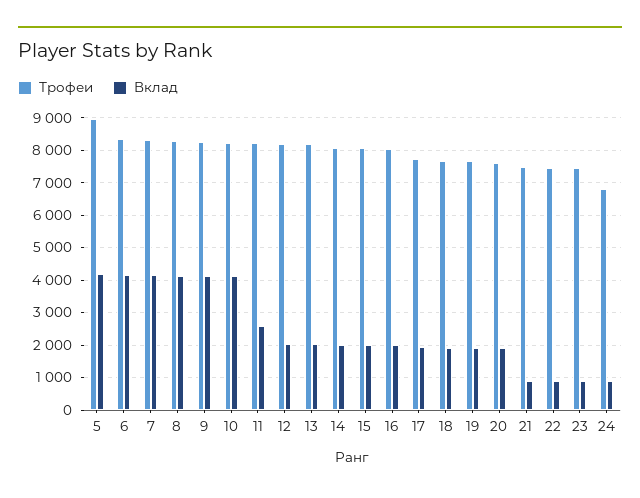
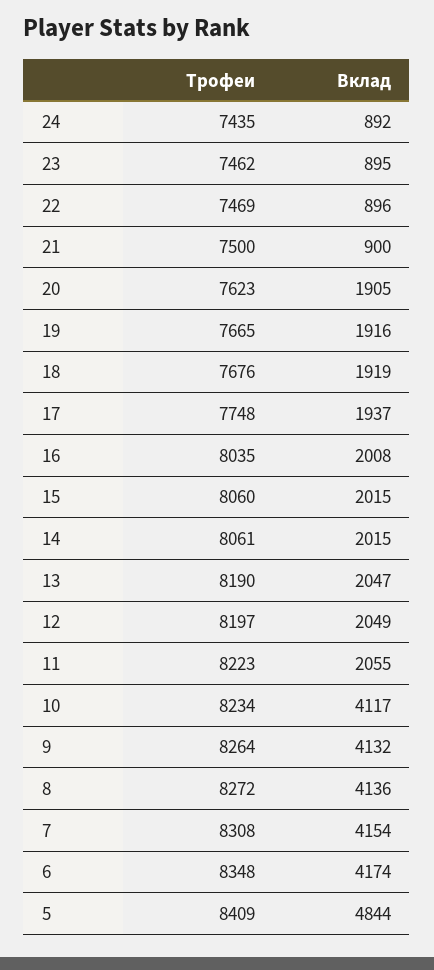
  {
    "Трофеи": {
-     "5": 9000,
+     "5": 8409,
      "6": 8348,
      "7": 8308,
      "8": 8272,
      "9": 8264,
      "10": 8234,
      "11": 8223,
      "12": 8197,
      "13": 8190,
      "14": 8061,
      "15": 8060,
      "16": 8035,
      "17": 7748,
      "18": 7676,
      "19": 7665,
      "20": 7623,
      "21": 7500,
      "22": 7469,
      "23": 7462,
-     "24": 6800
+     "24": 7435
    },
    "Вклад": {
-     "5": 4200,
+     "5": 4844,
      "6": 4174,
      "7": 4154,
      "8": 4136,
      "9": 4132,
      "10": 4117,
-     "11": 2600,
+     "11": 2055,
      "12": 2049,
      "13": 2047,
      "14": 2015,
      "15": 2015,
      "16": 2008,
      "17": 1937,
      "18": 1919,
      "19": 1916,
      "20": 1905,
      "21": 900,
      "22": 896,
      "23": 895,
      "24": 892
    }
  }

